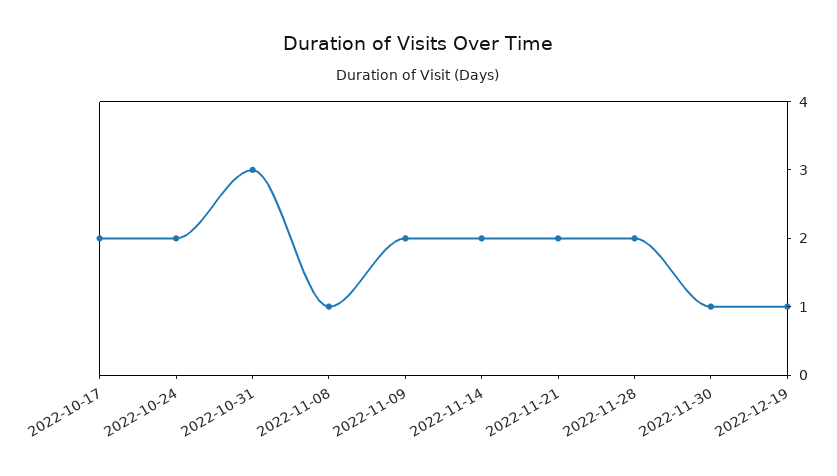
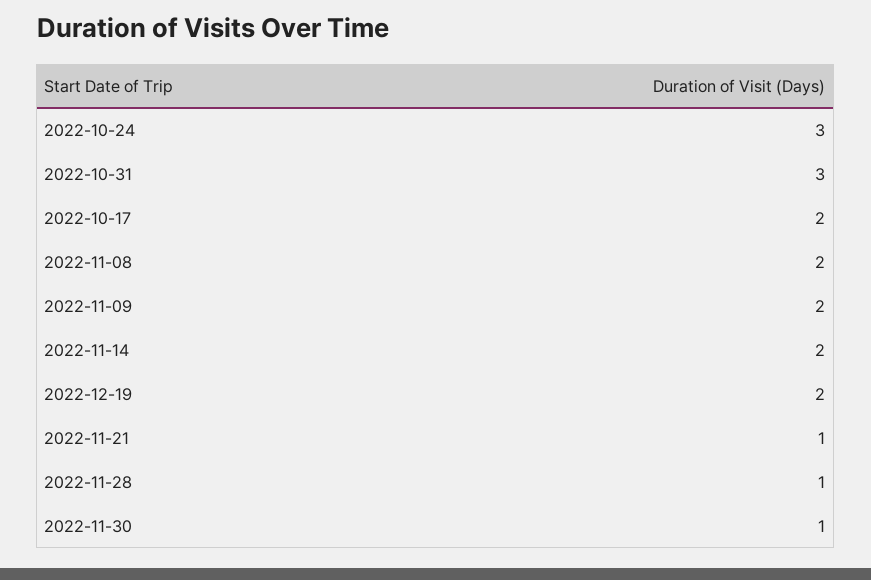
  {
    "2022-10-17": 2,
-   "2022-10-24": 2,
+   "2022-10-24": 3,
    "2022-10-31": 3,
-   "2022-11-08": 1,
+   "2022-11-08": 2,
    "2022-11-09": 2,
    "2022-11-14": 2,
-   "2022-11-21": 2,
+   "2022-11-21": 1,
-   "2022-11-28": 2,
+   "2022-11-28": 1,
    "2022-11-30": 1,
-   "2022-12-19": 1
+   "2022-12-19": 2
  }

